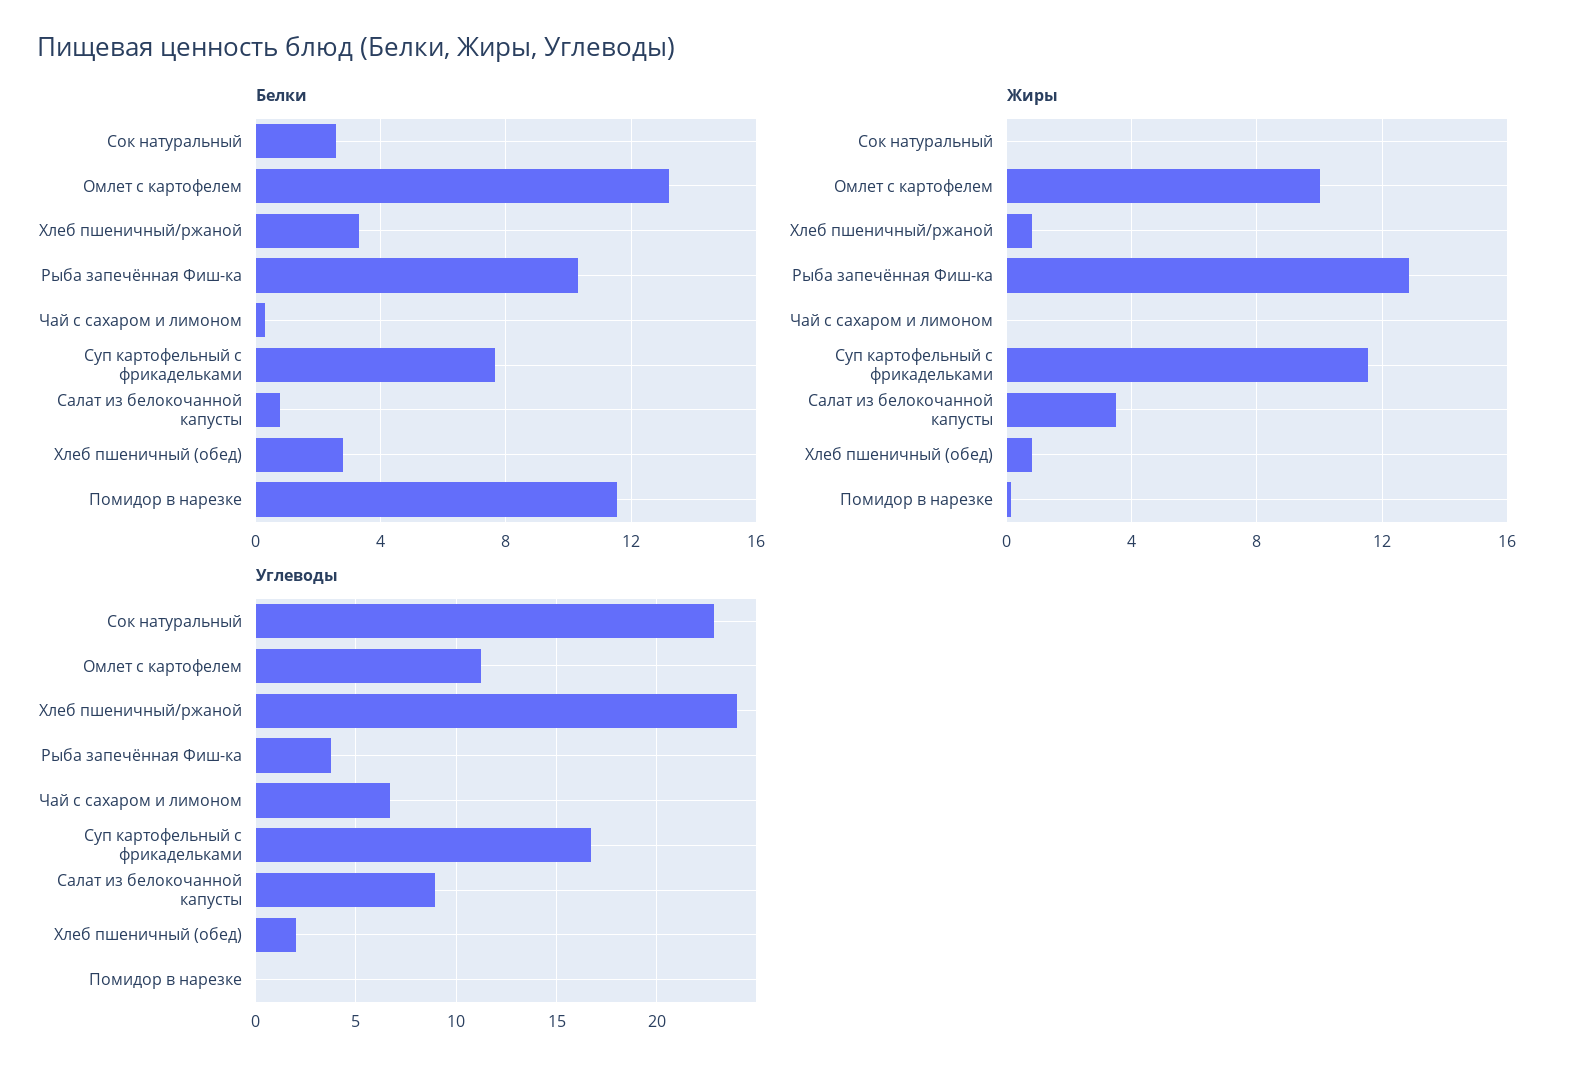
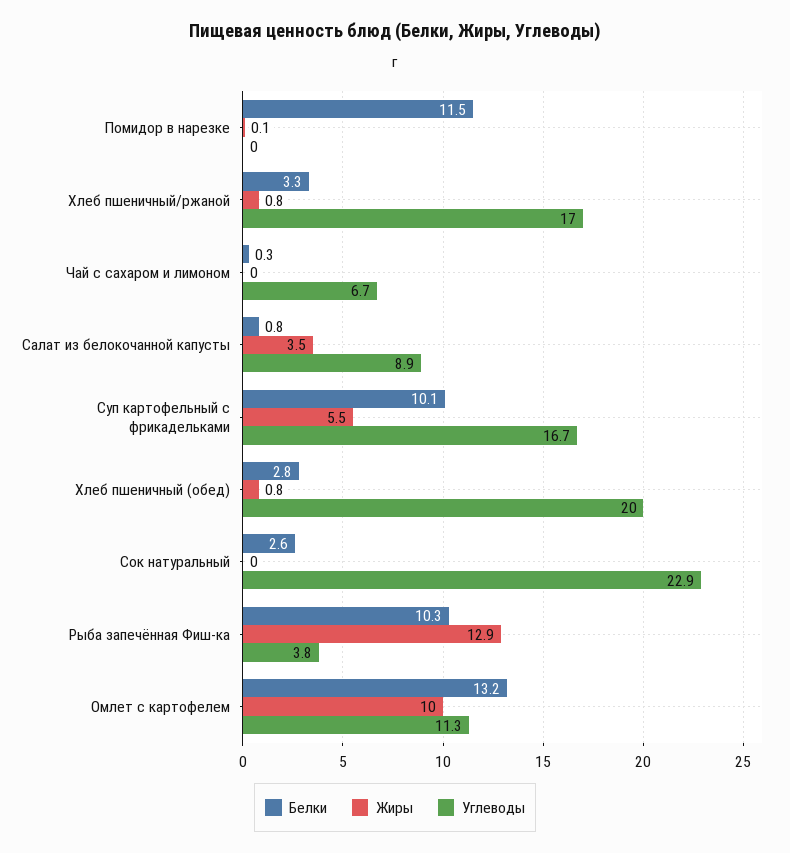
  {
    "Белки": {
      "Сок натуральный": 2.6,
      "Омлет с картофелем": 13.2,
      "Хлеб пшеничный/ржаной": 3.3,
      "Рыба запечённая Фиш-ка": 10.3,
      "Чай с сахаром и лимоном": 0.3,
-     "Суп картофельный с фрикадельками": 7.5,
+     "Суп картофельный с фрикадельками": 10.1,
      "Салат из белокочанной капусты": 0.8,
      "Хлеб пшеничный (обед)": 2.8,
      "Помидор в нарезке": 11.5
    },
    "Жиры": {
      "Сок натуральный": 0,
      "Омлет с картофелем": 10,
      "Хлеб пшеничный/ржаной": 0.8,
      "Рыба запечённая Фиш-ка": 12.9,
      "Чай с сахаром и лимоном": 0,
-     "Суп картофельный с фрикадельками": 11.5,
+     "Суп картофельный с фрикадельками": 5.5,
      "Салат из белокочанной капусты": 3.5,
      "Хлеб пшеничный (обед)": 0.8,
      "Помидор в нарезке": 0.1
    },
    "Углеводы": {
      "Сок натуральный": 22.9,
      "Омлет с картофелем": 11.3,
-     "Хлеб пшеничный/ржаной": 24,
+     "Хлеб пшеничный/ржаной": 17,
      "Рыба запечённая Фиш-ка": 3.8,
      "Чай с сахаром и лимоном": 6.7,
      "Суп картофельный с фрикадельками": 16.7,
      "Салат из белокочанной капусты": 8.9,
-     "Хлеб пшеничный (обед)": 2,
+     "Хлеб пшеничный (обед)": 20,
      "Помидор в нарезке": 0
    }
  }

